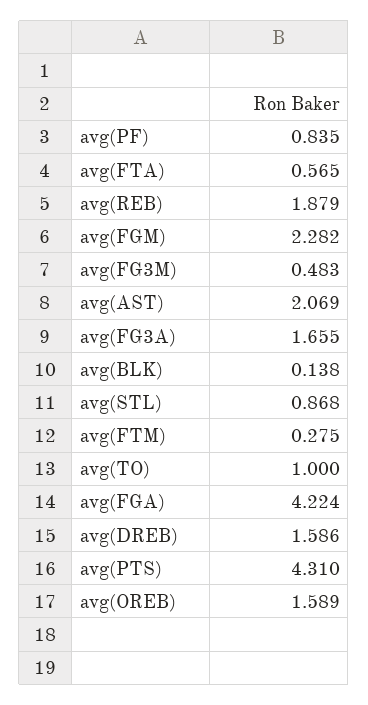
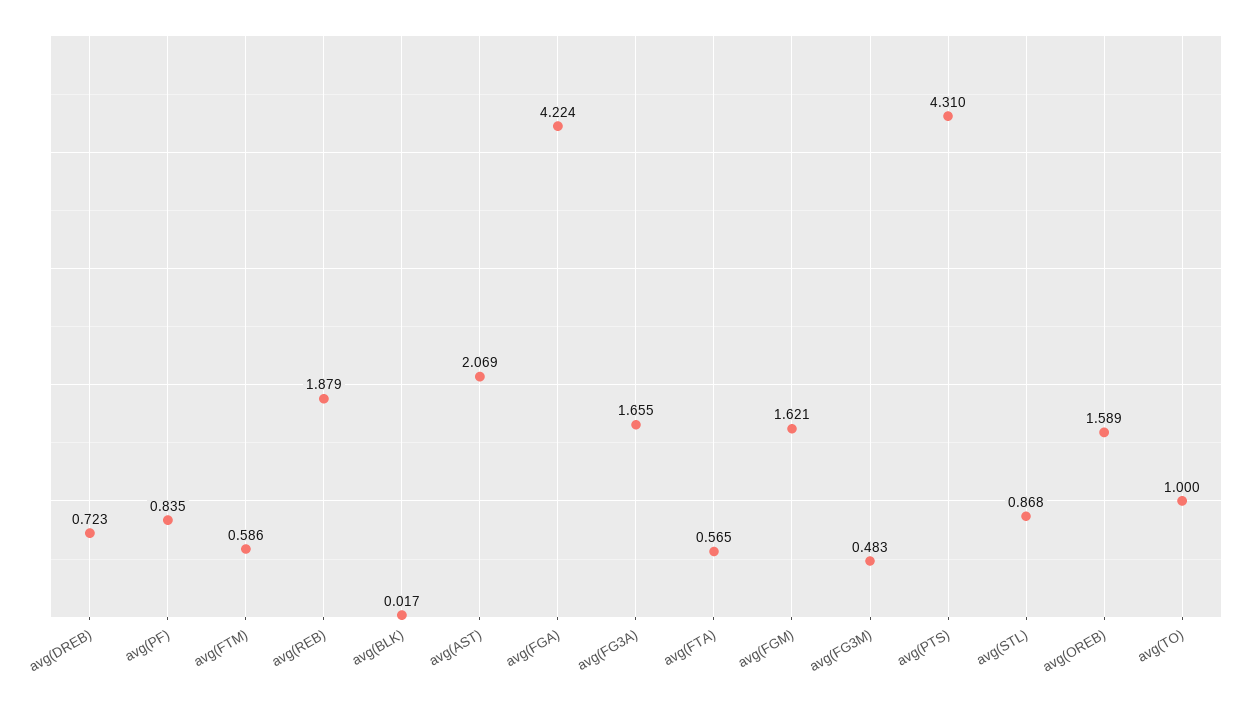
  {
    "avg(PF)": 0.835,
    "avg(FTA)": 0.565,
    "avg(REB)": 1.879,
-   "avg(FGM)": 2.282,
+   "avg(FGM)": 1.621,
    "avg(FG3M)": 0.483,
    "avg(AST)": 2.069,
    "avg(FG3A)": 1.655,
-   "avg(BLK)": 0.138,
+   "avg(BLK)": 0.017,
    "avg(STL)": 0.868,
-   "avg(FTM)": 0.275,
+   "avg(FTM)": 0.586,
    "avg(TO)": 1,
    "avg(FGA)": 4.224,
-   "avg(DREB)": 1.586,
+   "avg(DREB)": 0.723,
    "avg(PTS)": 4.31,
    "avg(OREB)": 1.589
  }

